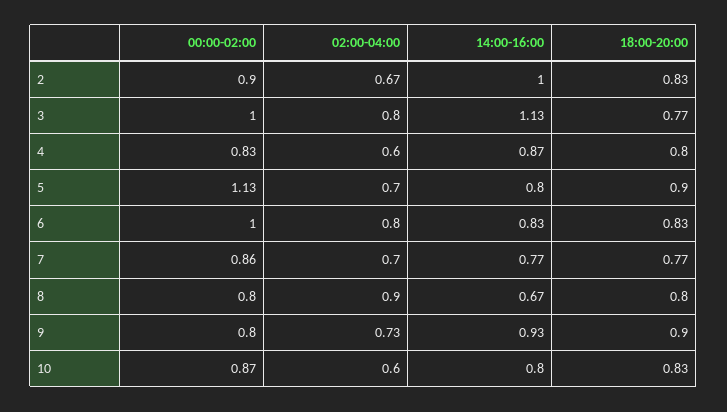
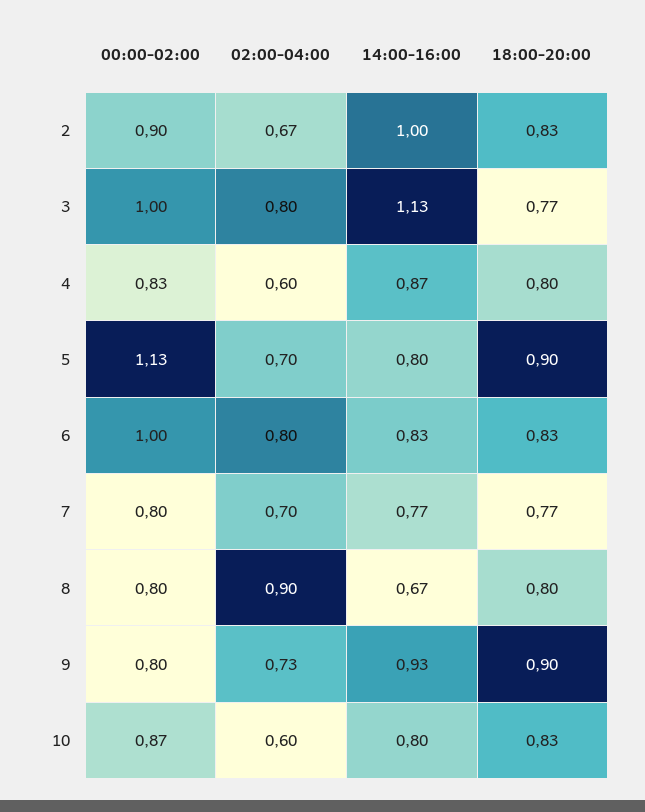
  {
    "00:00-02:00": {
      "2": 0.9,
      "3": 1,
      "4": 0.83,
      "5": 1.13,
      "6": 1,
-     "7": 0.86,
+     "7": 0.8,
      "8": 0.8,
      "9": 0.8,
      "10": 0.87
    },
    "02:00-04:00": {
      "2": 0.67,
      "3": 0.8,
      "4": 0.6,
      "5": 0.7,
      "6": 0.8,
      "7": 0.7,
      "8": 0.9,
      "9": 0.73,
      "10": 0.6
    },
    "14:00-16:00": {
      "2": 1,
      "3": 1.13,
      "4": 0.87,
      "5": 0.8,
      "6": 0.83,
      "7": 0.77,
      "8": 0.67,
      "9": 0.93,
      "10": 0.8
    },
    "18:00-20:00": {
      "2": 0.83,
      "3": 0.77,
      "4": 0.8,
      "5": 0.9,
      "6": 0.83,
      "7": 0.77,
      "8": 0.8,
      "9": 0.9,
      "10": 0.83
    }
  }

